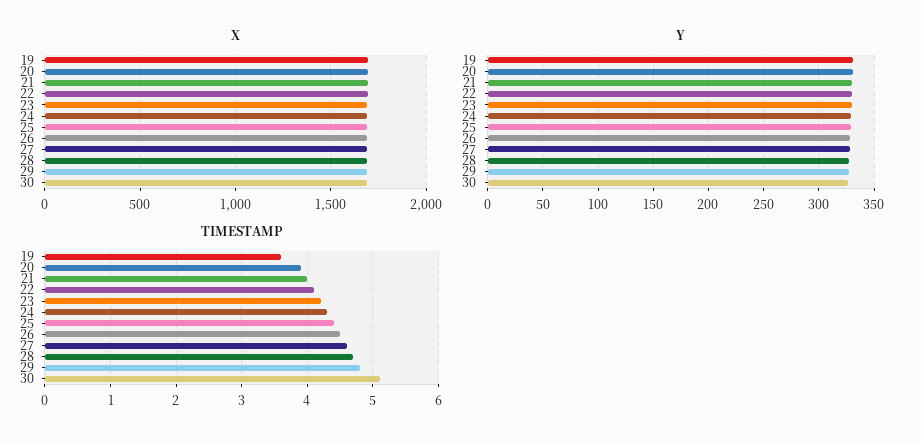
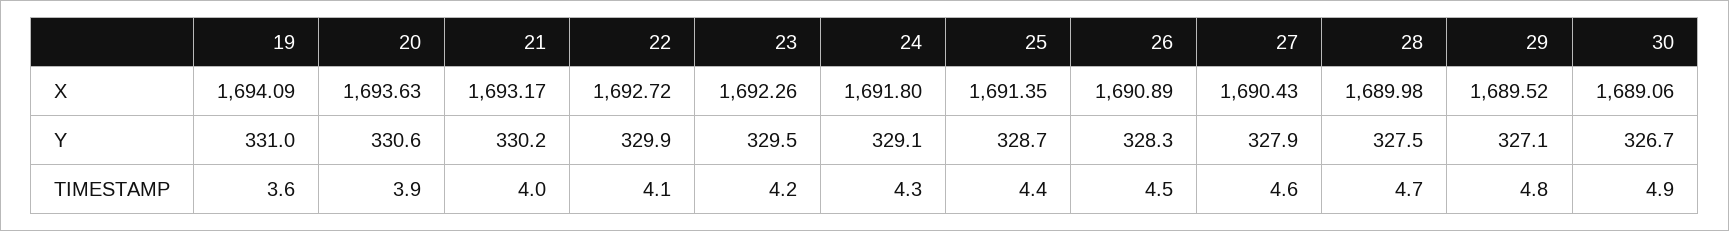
  {
    "X": {
      "19": 1694.09,
      "20": 1693.63,
      "21": 1693.17,
      "22": 1692.72,
      "23": 1692.26,
      "24": 1691.8,
      "25": 1691.35,
      "26": 1690.89,
      "27": 1690.43,
      "28": 1689.98,
      "29": 1689.52,
      "30": 1689.06
    },
    "Y": {
      "19": 331,
      "20": 330.6,
      "21": 330.2,
      "22": 329.9,
      "23": 329.5,
      "24": 329.1,
      "25": 328.7,
      "26": 328.3,
      "27": 327.9,
      "28": 327.5,
      "29": 327.1,
      "30": 326.7
    },
    "TIMESTAMP": {
      "19": 3.6,
      "20": 3.9,
      "21": 4,
      "22": 4.1,
      "23": 4.2,
      "24": 4.3,
      "25": 4.4,
      "26": 4.5,
      "27": 4.6,
      "28": 4.7,
      "29": 4.8,
-     "30": 5.1
+     "30": 4.9
    }
  }

